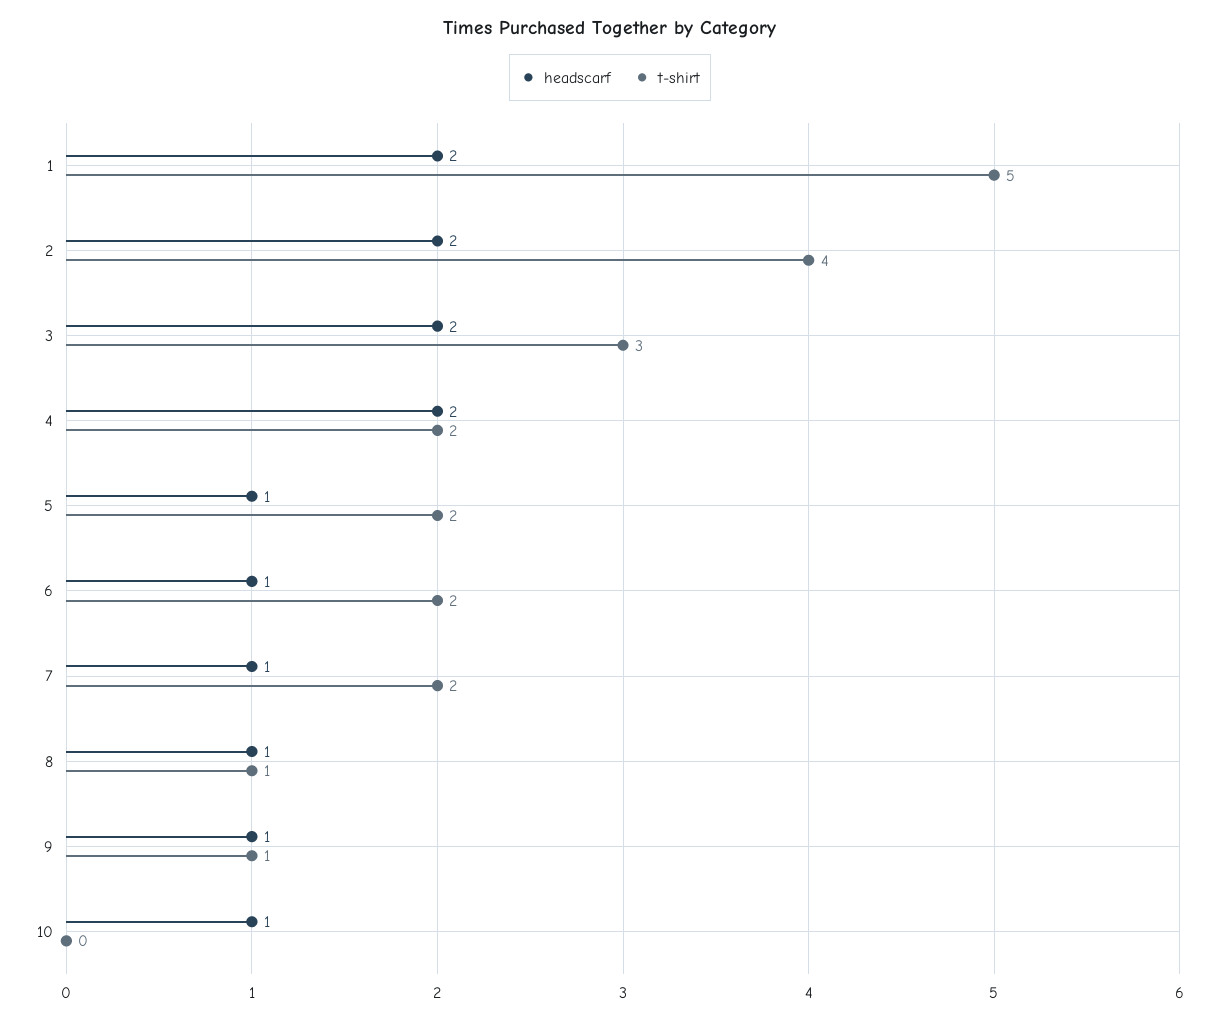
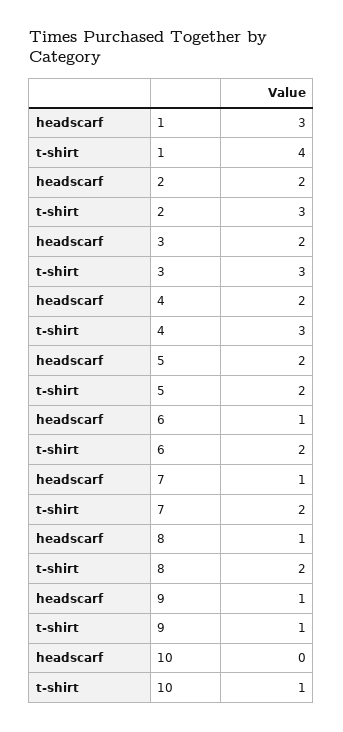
  {
    "headscarf": {
-     "1": 2,
+     "1": 3,
      "2": 2,
      "3": 2,
      "4": 2,
-     "5": 1,
+     "5": 2,
      "6": 1,
      "7": 1,
      "8": 1,
      "9": 1,
-     "10": 1
+     "10": 0
    },
    "t-shirt": {
-     "1": 5,
+     "1": 4,
-     "2": 4,
+     "2": 3,
      "3": 3,
-     "4": 2,
+     "4": 3,
      "5": 2,
      "6": 2,
      "7": 2,
-     "8": 1,
+     "8": 2,
      "9": 1,
-     "10": 0
+     "10": 1
    }
  }

